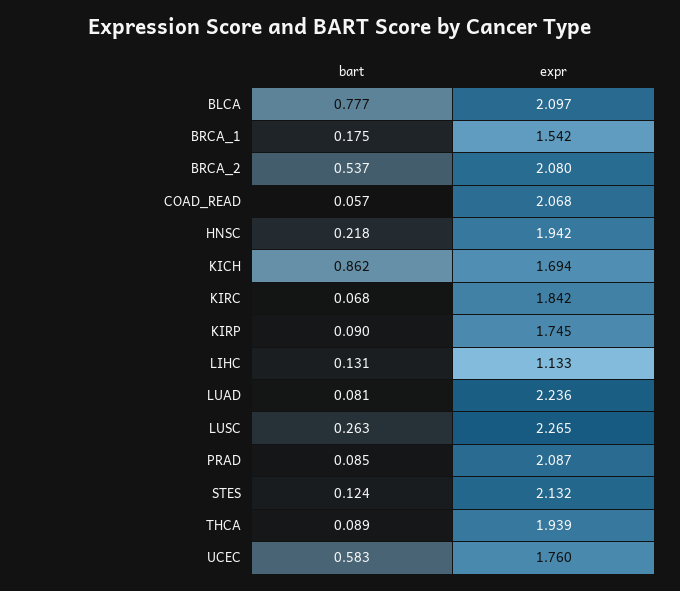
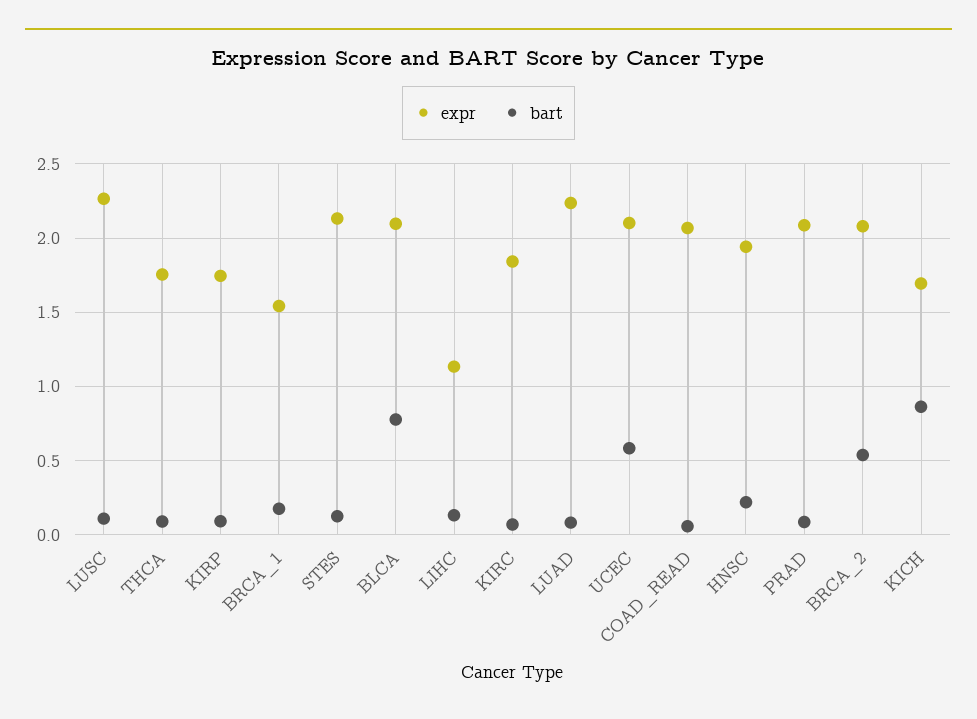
  {
    "bart": {
      "BLCA": 0.777,
      "BRCA_1": 0.175,
      "BRCA_2": 0.537,
      "COAD_READ": 0.057,
      "HNSC": 0.218,
      "KICH": 0.862,
      "KIRC": 0.068,
      "KIRP": 0.09,
      "LIHC": 0.131,
      "LUAD": 0.081,
-     "LUSC": 0.263,
+     "LUSC": 0.1,
      "PRAD": 0.085,
      "STES": 0.124,
      "THCA": 0.089,
      "UCEC": 0.583
    },
    "expr": {
      "BLCA": 2.097,
      "BRCA_1": 1.542,
      "BRCA_2": 2.08,
      "COAD_READ": 2.068,
      "HNSC": 1.942,
      "KICH": 1.694,
      "KIRC": 1.842,
      "KIRP": 1.745,
      "LIHC": 1.133,
      "LUAD": 2.236,
      "LUSC": 2.265,
      "PRAD": 2.087,
      "STES": 2.132,
-     "THCA": 1.939,
+     "THCA": 1.75,
-     "UCEC": 1.76
+     "UCEC": 2.1
    }
  }

